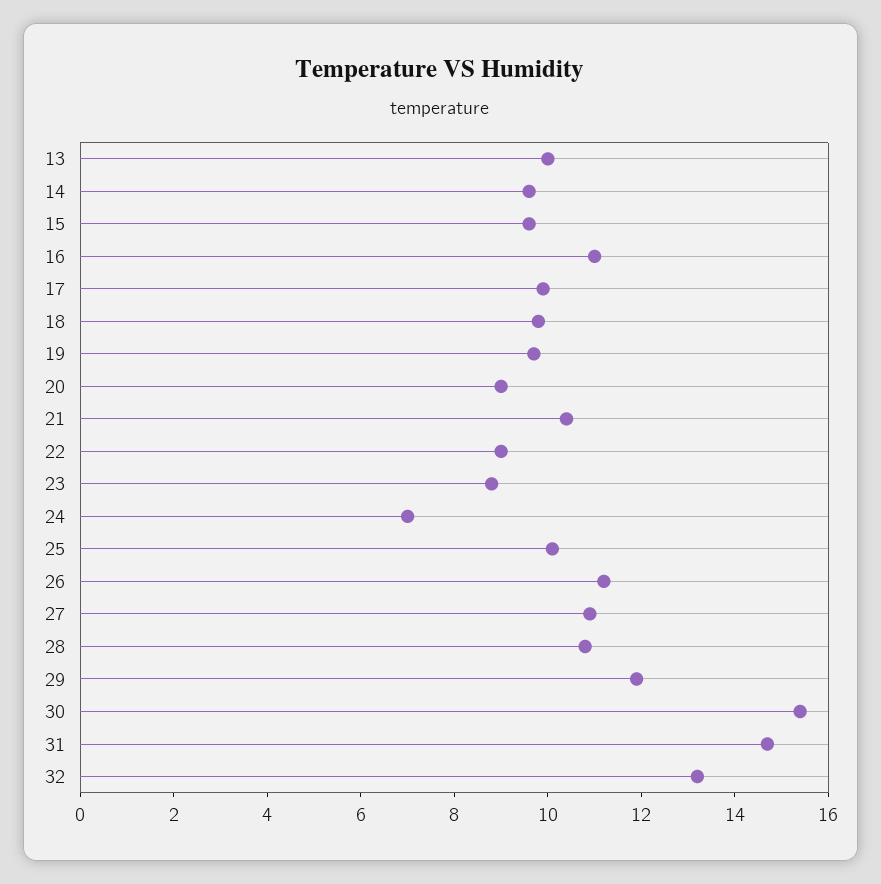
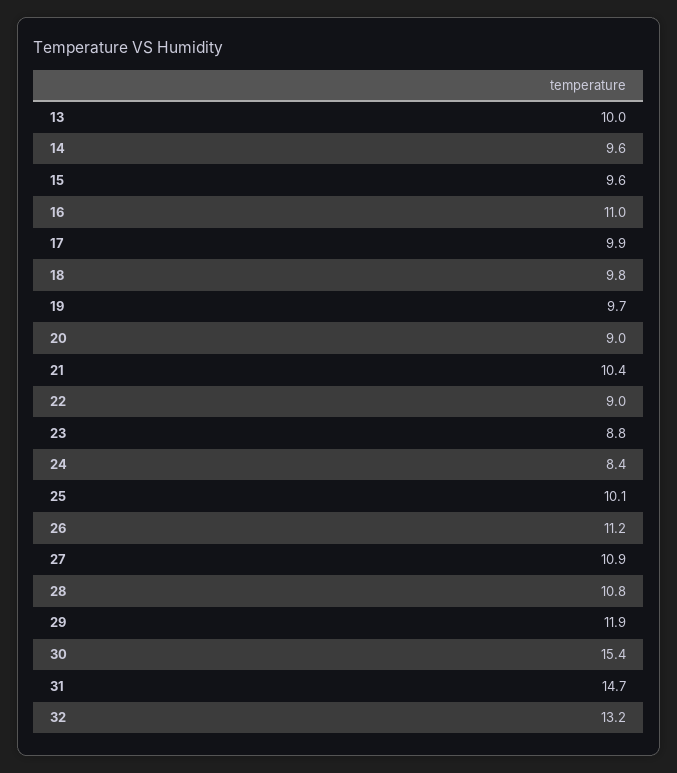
  {
    "13": 10,
    "14": 9.6,
    "15": 9.6,
    "16": 11,
    "17": 9.9,
    "18": 9.8,
    "19": 9.7,
    "20": 9,
    "21": 10.4,
    "22": 9,
    "23": 8.8,
-   "24": 7,
+   "24": 8.4,
    "25": 10.1,
    "26": 11.2,
    "27": 10.9,
    "28": 10.8,
    "29": 11.9,
    "30": 15.4,
    "31": 14.7,
    "32": 13.2
  }

